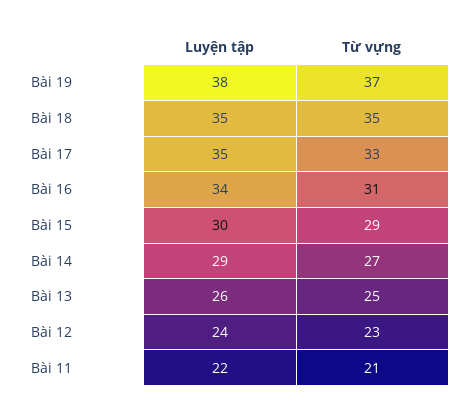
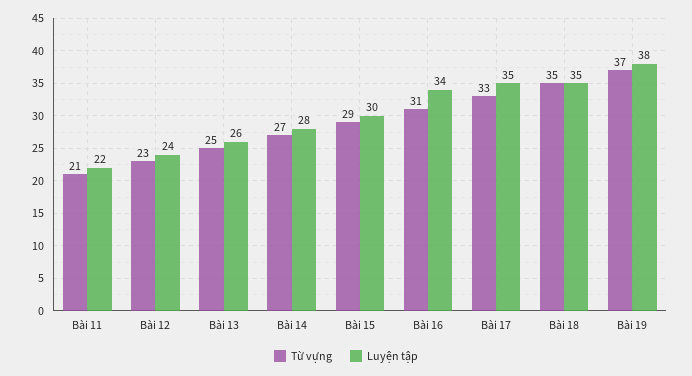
  {
    "Luyện tập": {
      "Bài 19": 38,
      "Bài 18": 35,
      "Bài 17": 35,
      "Bài 16": 34,
      "Bài 15": 30,
-     "Bài 14": 29,
+     "Bài 14": 28,
      "Bài 13": 26,
      "Bài 12": 24,
      "Bài 11": 22
    },
    "Từ vựng": {
      "Bài 19": 37,
      "Bài 18": 35,
      "Bài 17": 33,
      "Bài 16": 31,
      "Bài 15": 29,
      "Bài 14": 27,
      "Bài 13": 25,
      "Bài 12": 23,
      "Bài 11": 21
    }
  }

